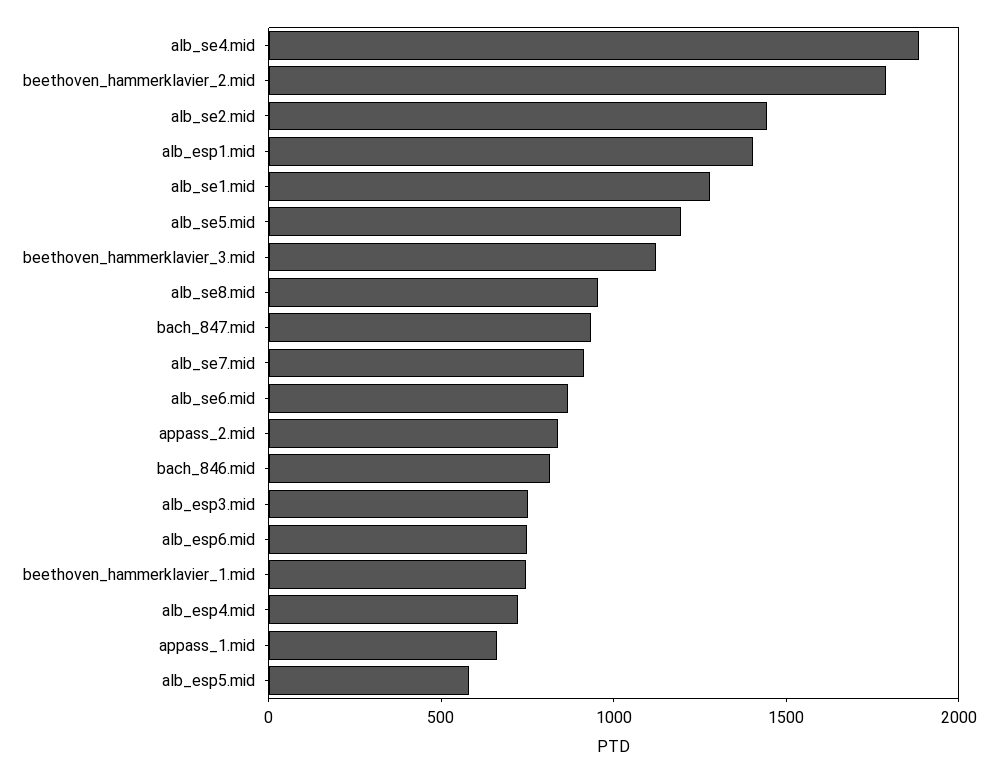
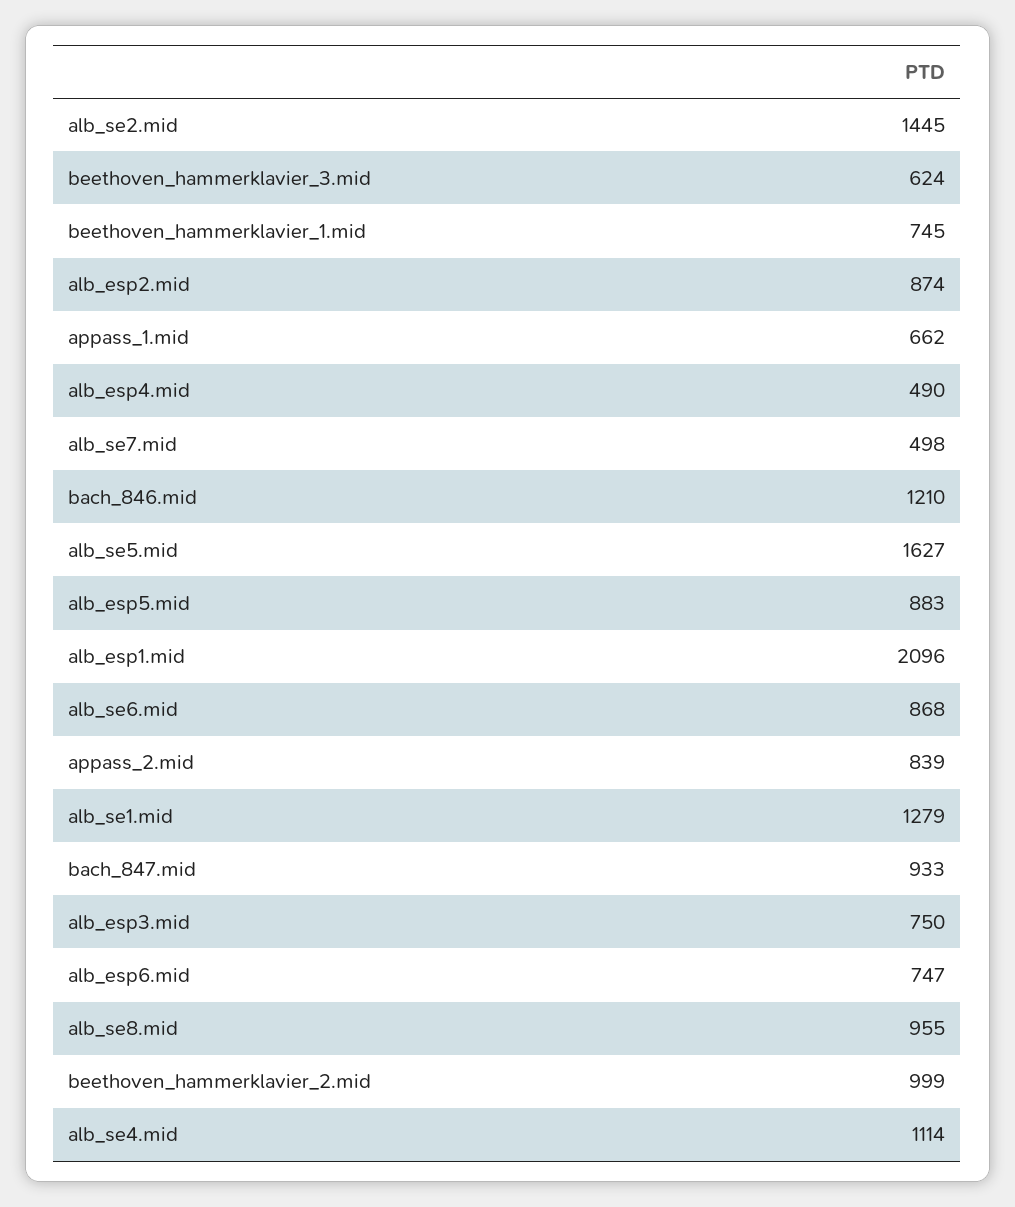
  {
-   "alb_se4.mid": 1900,
+   "alb_se4.mid": 1114,
-   "beethoven_hammerklavier_2.mid": 1800,
+   "beethoven_hammerklavier_2.mid": 999,
    "alb_se2.mid": 1445,
-   "alb_esp1.mid": 1400,
+   "alb_esp1.mid": 2096,
    "alb_se1.mid": 1279,
-   "alb_se5.mid": 1200,
+   "alb_se5.mid": 1627,
-   "beethoven_hammerklavier_3.mid": 1100,
+   "beethoven_hammerklavier_3.mid": 624,
    "alb_se8.mid": 955,
    "bach_847.mid": 933,
-   "alb_se7.mid": 900,
+   "alb_se7.mid": 498,
    "alb_se6.mid": 868,
    "appass_2.mid": 839,
-   "bach_846.mid": 800,
+   "bach_846.mid": 1210,
    "alb_esp3.mid": 750,
    "alb_esp6.mid": 747,
    "beethoven_hammerklavier_1.mid": 745,
-   "alb_esp4.mid": 700,
+   "alb_esp4.mid": 490,
    "appass_1.mid": 662,
-   "alb_esp5.mid": 600
+   "alb_esp5.mid": 883,
+   "alb_esp2.mid": 874
  }

